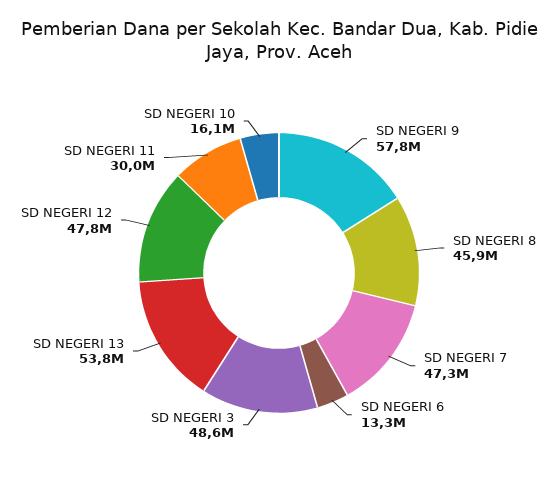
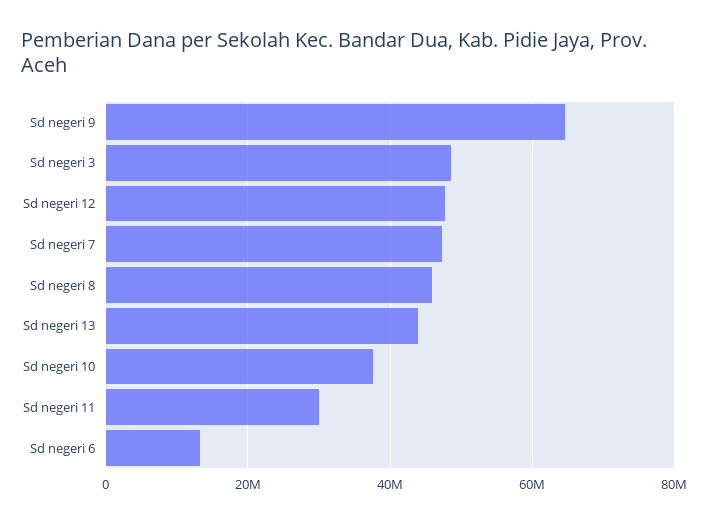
  {
-   "SD NEGERI 9": 57800000,
+   "SD NEGERI 9": 64000000,
    "SD NEGERI 8": 45900000,
    "SD NEGERI 7": 47300000,
    "SD NEGERI 6": 13300000,
    "SD NEGERI 3": 48600000,
-   "SD NEGERI 13": 53800000,
+   "SD NEGERI 13": 44000000,
    "SD NEGERI 12": 47800000,
    "SD NEGERI 11": 30000000,
-   "SD NEGERI 10": 16100000
+   "SD NEGERI 10": 38000000
  }

